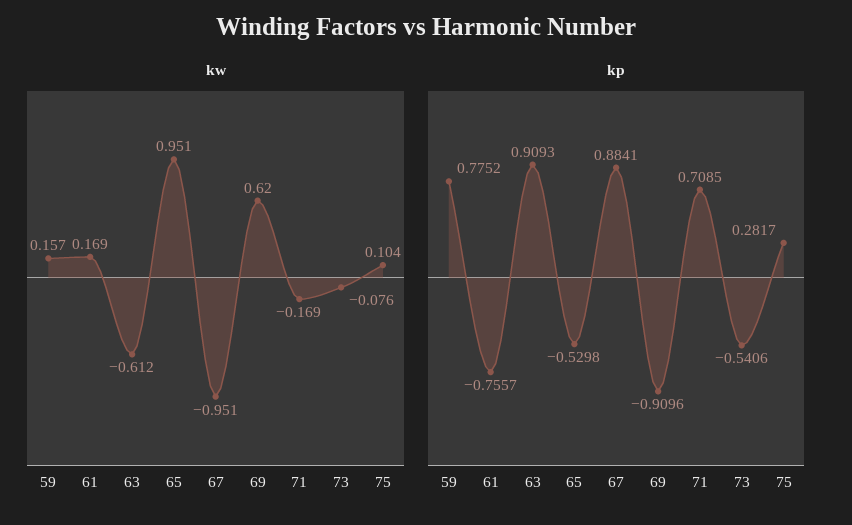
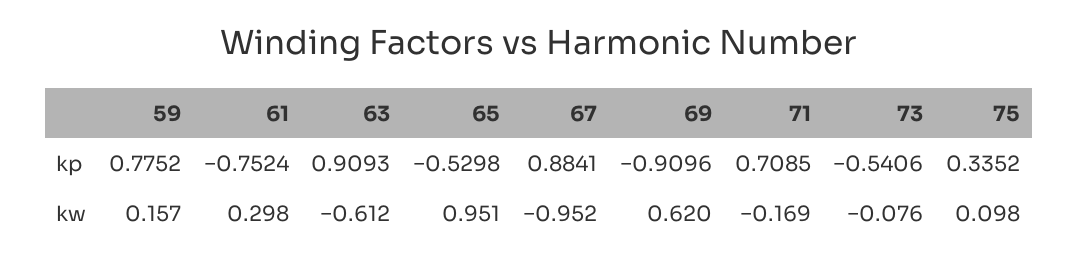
  {
    "kw": {
      "59": 0.157,
-     "61": 0.169,
+     "61": 0.298,
      "63": -0.612,
      "65": 0.951,
-     "67": -0.951,
+     "67": -0.952,
      "69": 0.62,
      "71": -0.169,
      "73": -0.076,
-     "75": 0.104
+     "75": 0.098
    },
    "kp": {
      "59": 0.7752,
-     "61": -0.7557,
+     "61": -0.7524,
      "63": 0.9093,
      "65": -0.5298,
      "67": 0.8841,
      "69": -0.9096,
      "71": 0.7085,
      "73": -0.5406,
-     "75": 0.2817
+     "75": 0.3352
    }
  }

